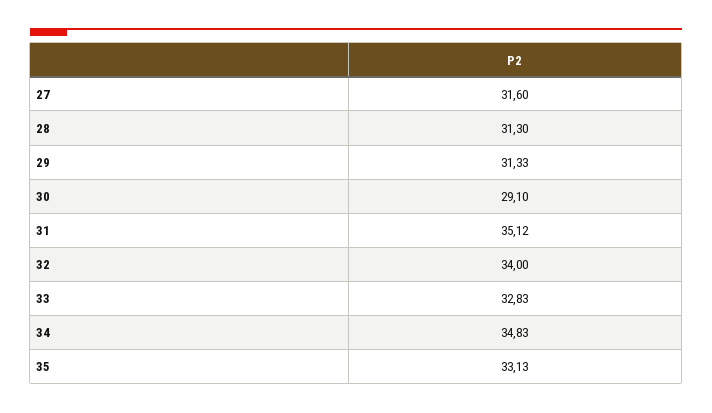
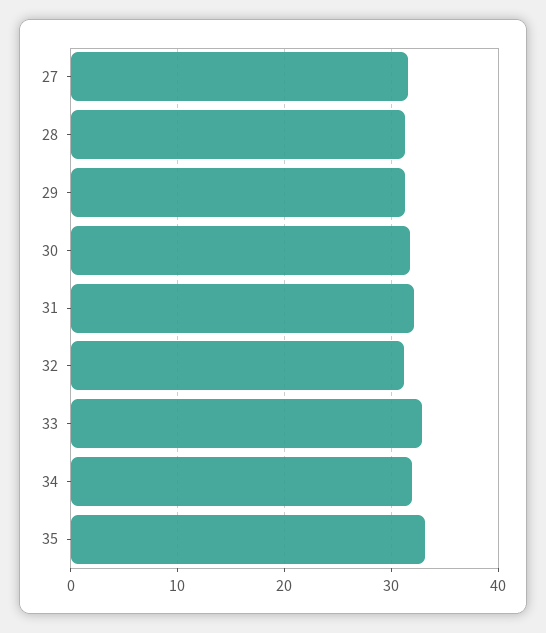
  {
    "27": 31.6,
    "28": 31.3,
    "29": 31.33,
-   "30": 29.1,
+   "30": 32,
-   "31": 35.12,
+   "31": 32,
-   "32": 34,
+   "32": 31,
    "33": 32.83,
-   "34": 34.83,
+   "34": 32,
    "35": 33.13
  }

